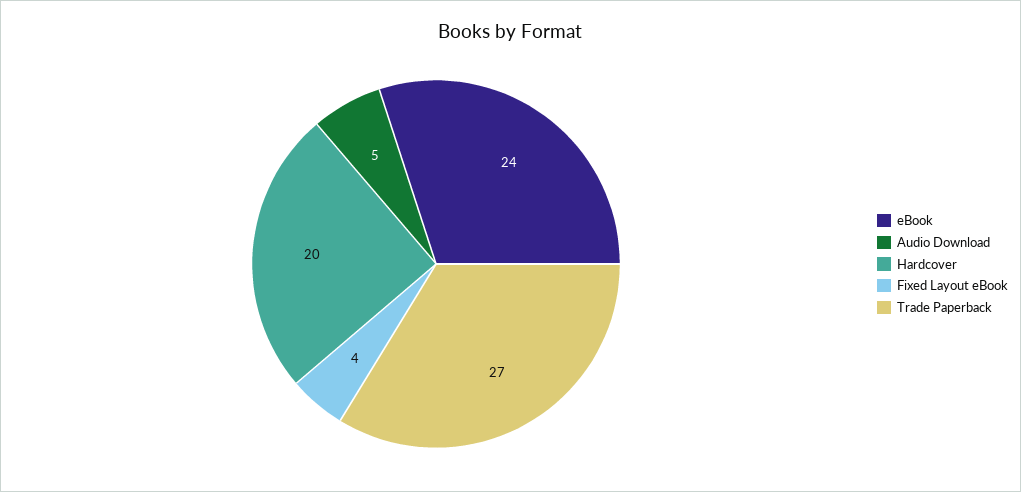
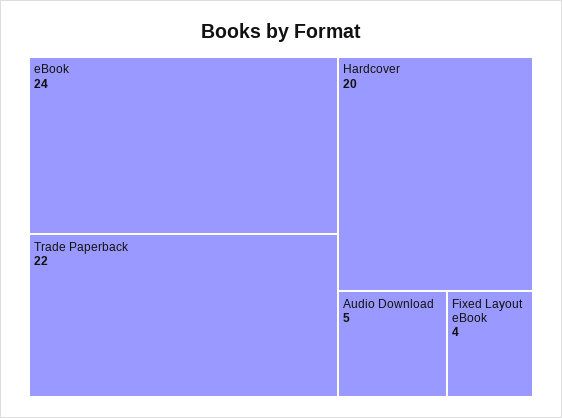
  {
    "eBook": 24,
    "Audio Download": 5,
    "Hardcover": 20,
    "Fixed Layout eBook": 4,
-   "Trade Paperback": 27
+   "Trade Paperback": 22
  }

